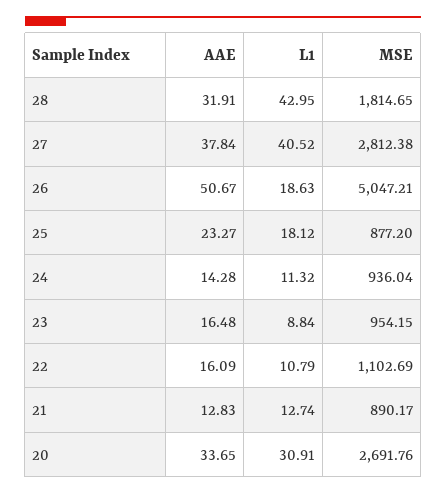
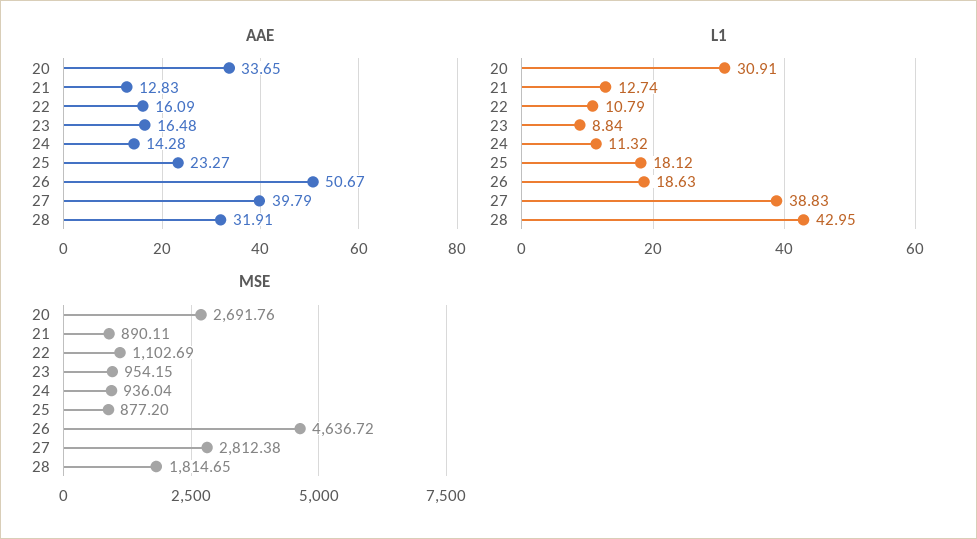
  {
    "AAE": {
      "28": 31.91,
-     "27": 37.84,
+     "27": 39.79,
      "26": 50.67,
      "25": 23.27,
      "24": 14.28,
      "23": 16.48,
      "22": 16.09,
      "21": 12.83,
      "20": 33.65
    },
    "L1": {
      "28": 42.95,
-     "27": 40.52,
+     "27": 38.83,
      "26": 18.63,
      "25": 18.12,
      "24": 11.32,
      "23": 8.84,
      "22": 10.79,
      "21": 12.74,
      "20": 30.91
    },
    "MSE": {
      "28": 1814.65,
      "27": 2812.38,
-     "26": 5047.21,
+     "26": 4636.72,
      "25": 877.2,
      "24": 936.04,
      "23": 954.15,
      "22": 1102.69,
-     "21": 890.17,
+     "21": 890.11,
      "20": 2691.76
    }
  }

